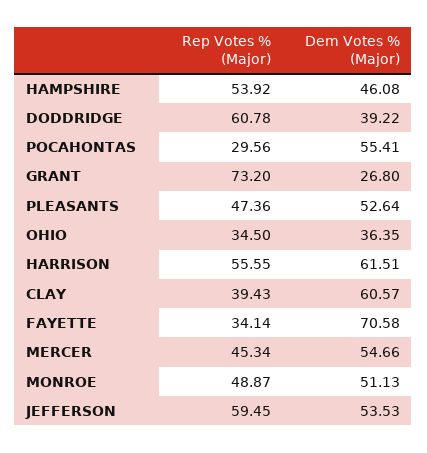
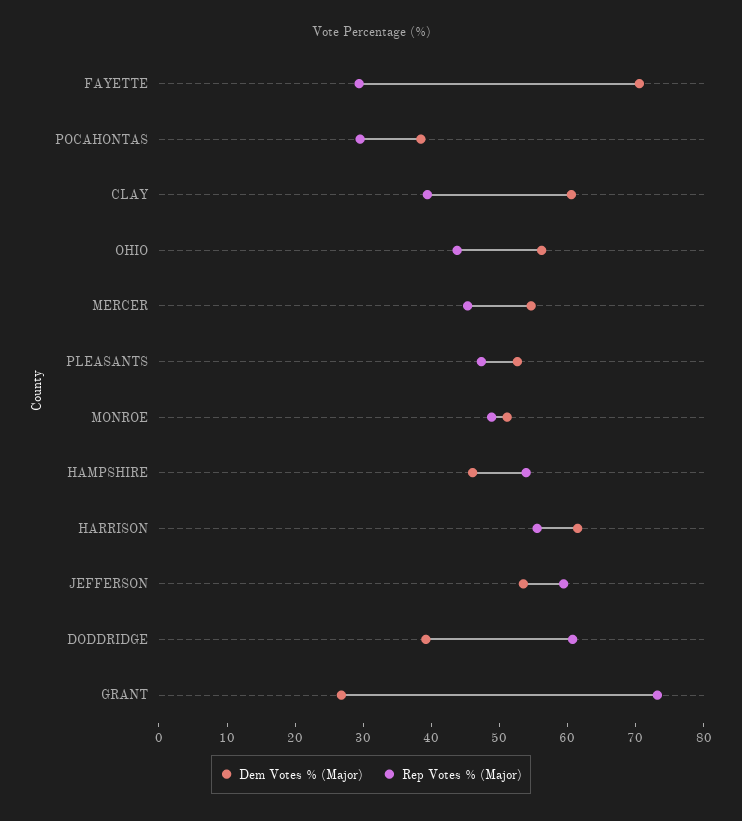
  {
    "Rep Votes % (Major)": {
      "HAMPSHIRE": 53.92,
      "DODDRIDGE": 60.78,
      "POCAHONTAS": 29.56,
      "GRANT": 73.2,
      "PLEASANTS": 47.36,
-     "OHIO": 34.5,
+     "OHIO": 44,
      "HARRISON": 55.55,
      "CLAY": 39.43,
-     "FAYETTE": 34.14,
+     "FAYETTE": 30,
      "MERCER": 45.34,
      "MONROE": 48.87,
      "JEFFERSON": 59.45
    },
    "Dem Votes % (Major)": {
      "HAMPSHIRE": 46.08,
      "DODDRIDGE": 39.22,
-     "POCAHONTAS": 55.41,
+     "POCAHONTAS": 38,
      "GRANT": 26.8,
      "PLEASANTS": 52.64,
-     "OHIO": 36.35,
+     "OHIO": 56,
      "HARRISON": 61.51,
      "CLAY": 60.57,
      "FAYETTE": 70.58,
      "MERCER": 54.66,
      "MONROE": 51.13,
      "JEFFERSON": 53.53
    }
  }

